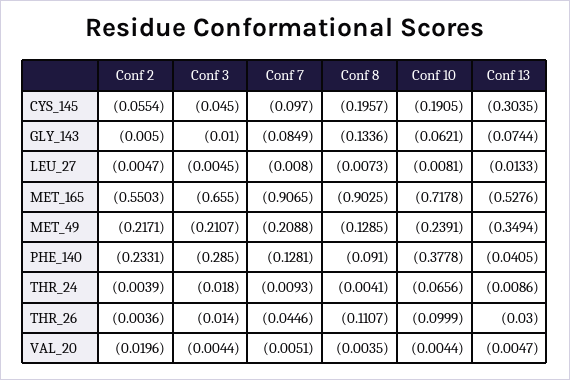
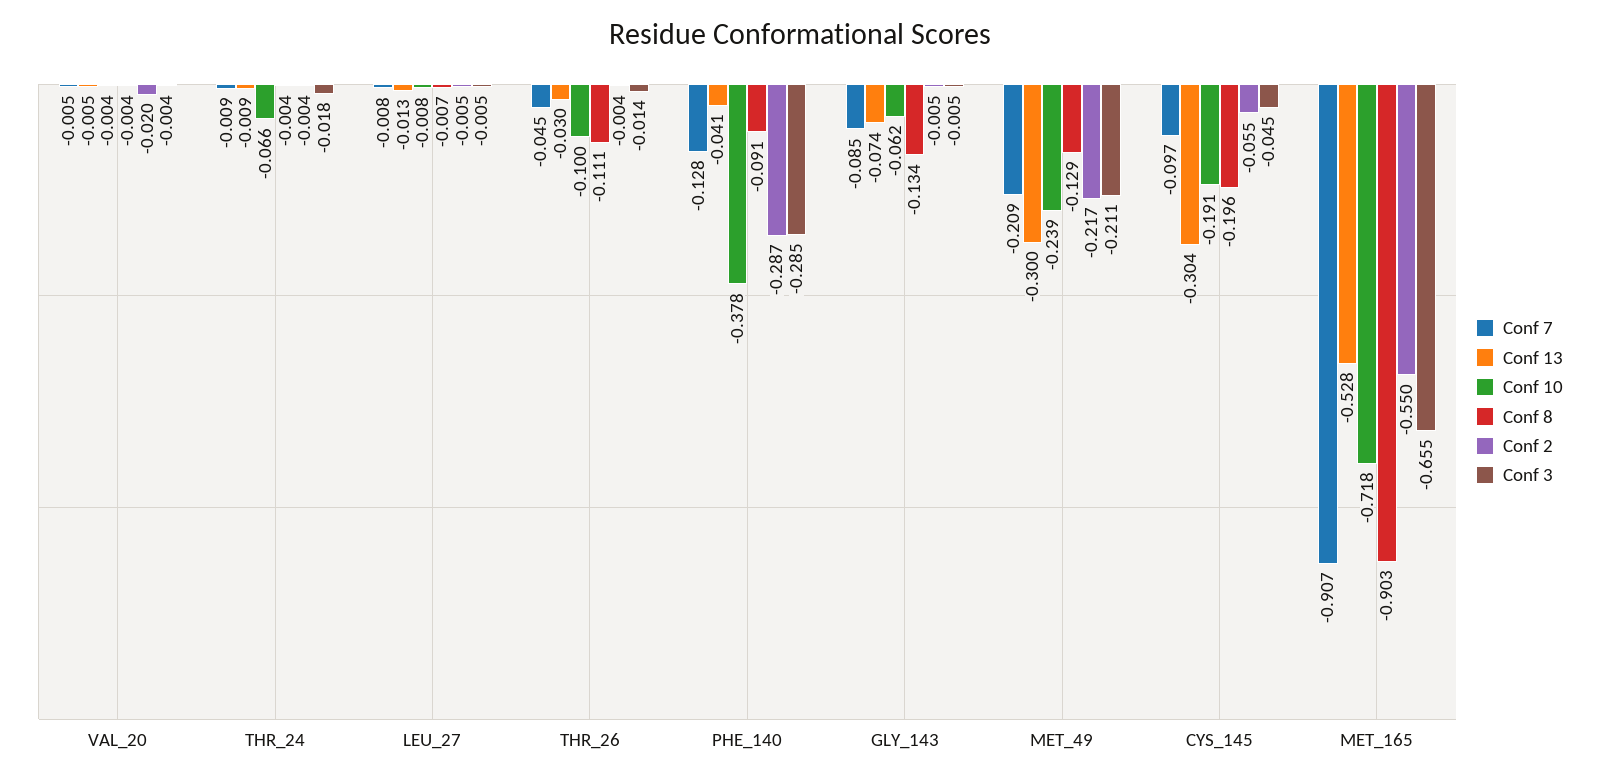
  {
    "Conf 2": {
      "CYS_145": -0.0554,
      "GLY_143": -0.005,
      "LEU_27": -0.0047,
      "MET_165": -0.5503,
      "MET_49": -0.2171,
-     "PHE_140": -0.2331,
+     "PHE_140": -0.287,
      "THR_24": -0.0039,
      "THR_26": -0.0036,
      "VAL_20": -0.0196
    },
    "Conf 3": {
      "CYS_145": -0.045,
-     "GLY_143": -0.01,
+     "GLY_143": -0.005,
      "LEU_27": -0.0045,
      "MET_165": -0.655,
      "MET_49": -0.2107,
      "PHE_140": -0.285,
      "THR_24": -0.018,
      "THR_26": -0.014,
      "VAL_20": -0.0044
    },
    "Conf 7": {
      "CYS_145": -0.097,
      "GLY_143": -0.0849,
      "LEU_27": -0.008,
      "MET_165": -0.9065,
      "MET_49": -0.2088,
      "PHE_140": -0.1281,
      "THR_24": -0.0093,
      "THR_26": -0.0446,
      "VAL_20": -0.0051
    },
    "Conf 8": {
      "CYS_145": -0.1957,
      "GLY_143": -0.1336,
      "LEU_27": -0.0073,
      "MET_165": -0.9025,
      "MET_49": -0.1285,
      "PHE_140": -0.091,
      "THR_24": -0.0041,
      "THR_26": -0.1107,
      "VAL_20": -0.0035
    },
    "Conf 10": {
      "CYS_145": -0.1905,
      "GLY_143": -0.0621,
      "LEU_27": -0.0081,
      "MET_165": -0.7178,
      "MET_49": -0.2391,
      "PHE_140": -0.3778,
      "THR_24": -0.0656,
      "THR_26": -0.0999,
      "VAL_20": -0.0044
    },
    "Conf 13": {
      "CYS_145": -0.3035,
      "GLY_143": -0.0744,
      "LEU_27": -0.0133,
      "MET_165": -0.5276,
-     "MET_49": -0.3494,
+     "MET_49": -0.3,
      "PHE_140": -0.0405,
      "THR_24": -0.0086,
      "THR_26": -0.03,
      "VAL_20": -0.0047
    }
  }

